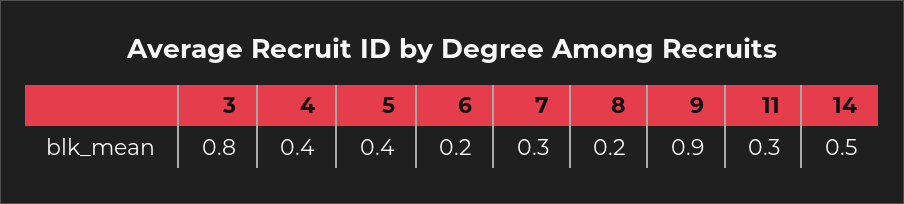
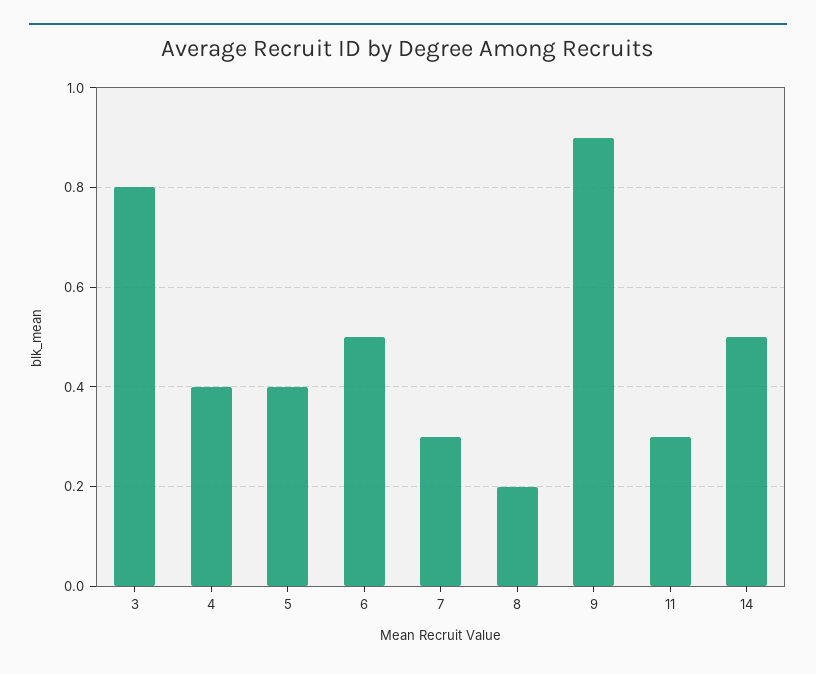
  {
    "3": 0.8,
    "4": 0.4,
    "5": 0.4,
-   "6": 0.2,
+   "6": 0.5,
    "7": 0.3,
    "8": 0.2,
    "9": 0.9,
    "11": 0.3,
    "14": 0.5
  }

